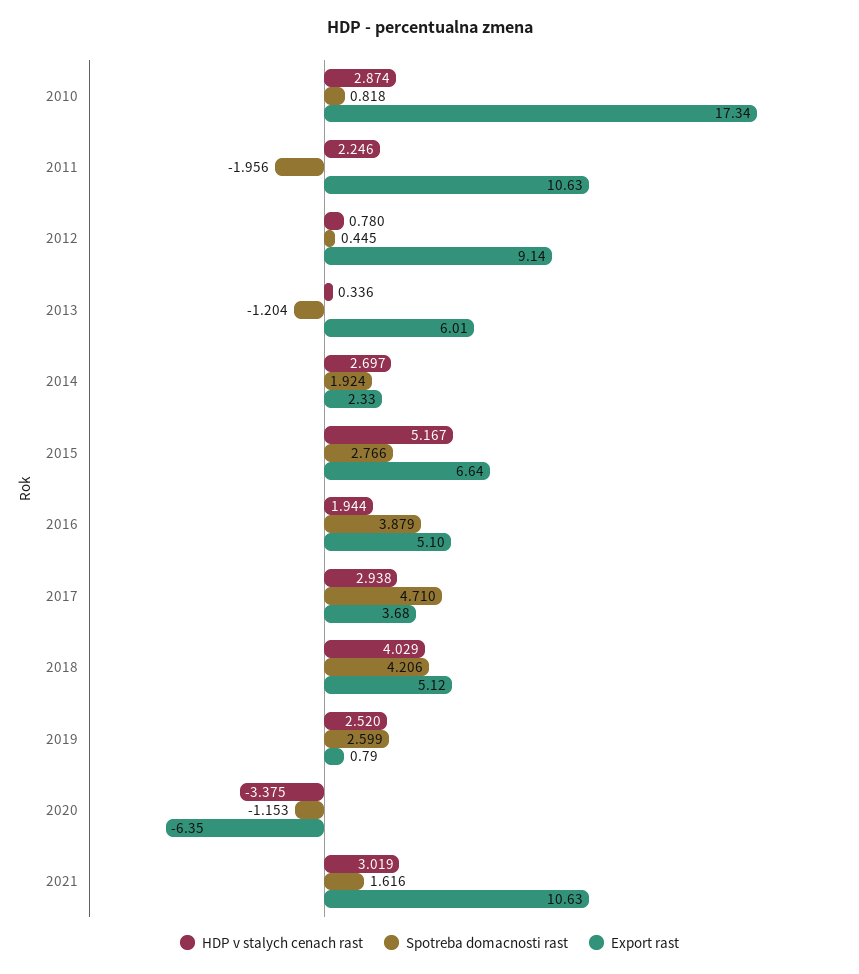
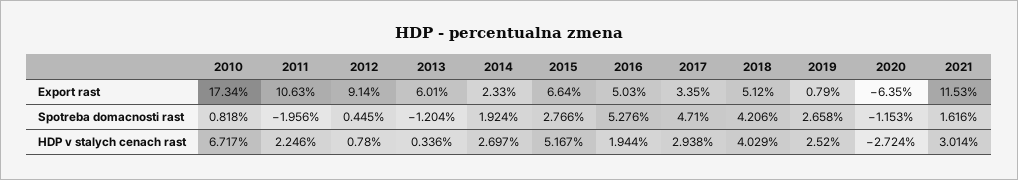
  {
    "HDP v stalych cenach rast": {
-     "2010": 2.874,
+     "2010": 6.717,
      "2011": 2.246,
      "2012": 0.78,
      "2013": 0.336,
      "2014": 2.697,
      "2015": 5.167,
      "2016": 1.944,
      "2017": 2.938,
      "2018": 4.029,
      "2019": 2.52,
-     "2020": -3.375,
+     "2020": -2.724,
-     "2021": 3.019
+     "2021": 3.014
    },
    "Spotreba domacnosti rast": {
      "2010": 0.818,
      "2011": -1.956,
      "2012": 0.445,
      "2013": -1.204,
      "2014": 1.924,
      "2015": 2.766,
-     "2016": 3.879,
+     "2016": 5.276,
      "2017": 4.71,
      "2018": 4.206,
-     "2019": 2.599,
+     "2019": 2.658,
      "2020": -1.153,
      "2021": 1.616
    },
    "Export rast": {
      "2010": 17.34,
      "2011": 10.63,
      "2012": 9.14,
      "2013": 6.01,
      "2014": 2.33,
      "2015": 6.64,
-     "2016": 5.1,
+     "2016": 5.03,
-     "2017": 3.68,
+     "2017": 3.35,
      "2018": 5.12,
      "2019": 0.79,
      "2020": -6.35,
-     "2021": 10.63
+     "2021": 11.53
    }
  }

